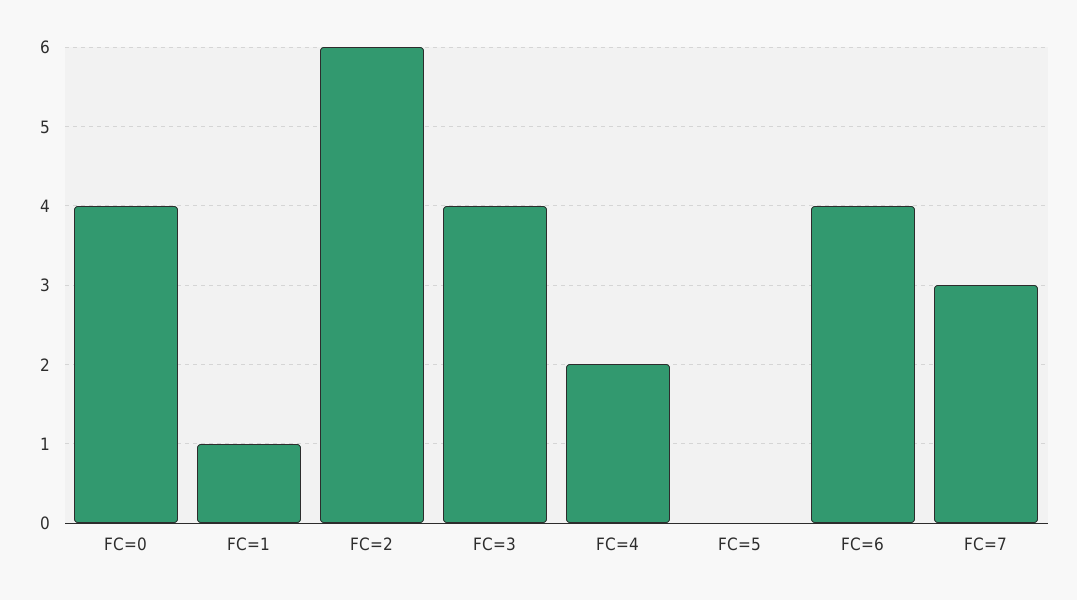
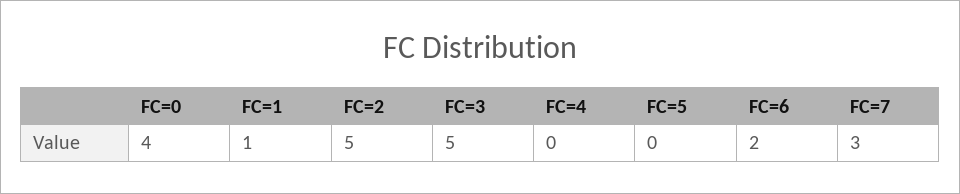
  {
    "FC=0": 4,
    "FC=1": 1,
-   "FC=2": 6,
+   "FC=2": 5,
-   "FC=3": 4,
+   "FC=3": 5,
-   "FC=4": 2,
+   "FC=4": 0,
    "FC=5": 0,
-   "FC=6": 4,
+   "FC=6": 2,
    "FC=7": 3
  }

